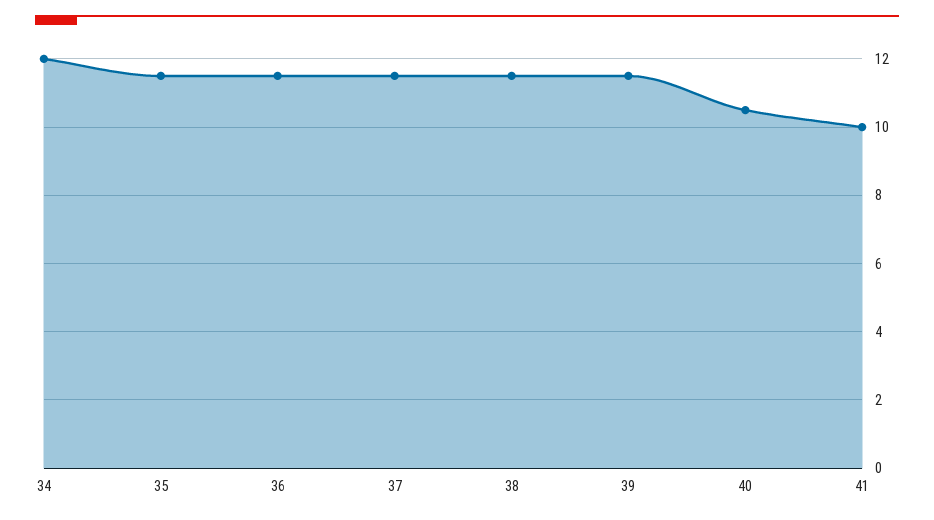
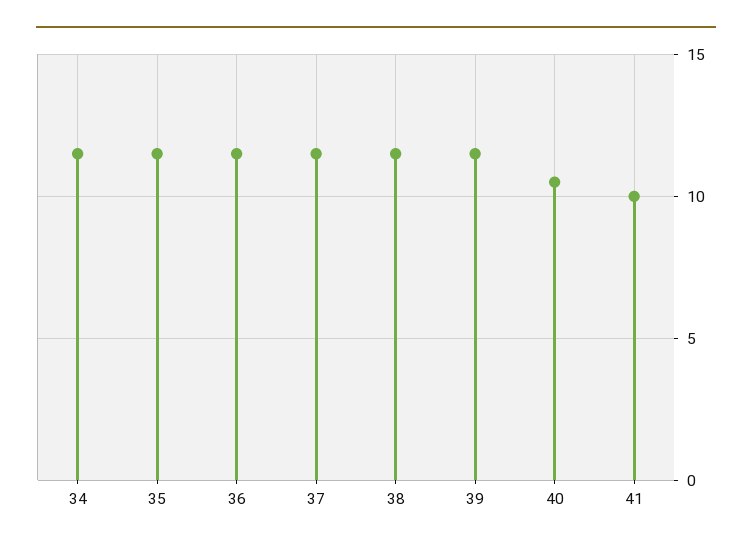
  {
-   "34": 12,
+   "34": 11.5,
    "35": 11.5,
    "36": 11.5,
    "37": 11.5,
    "38": 11.5,
    "39": 11.5,
    "40": 10.5,
    "41": 10
  }

